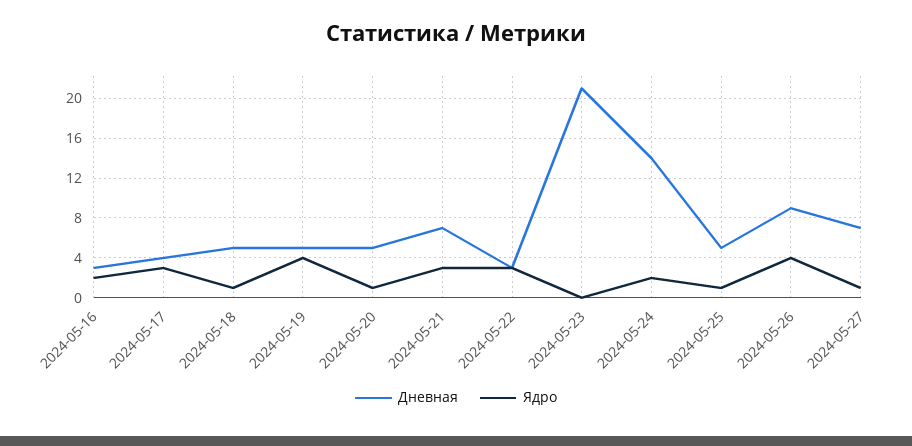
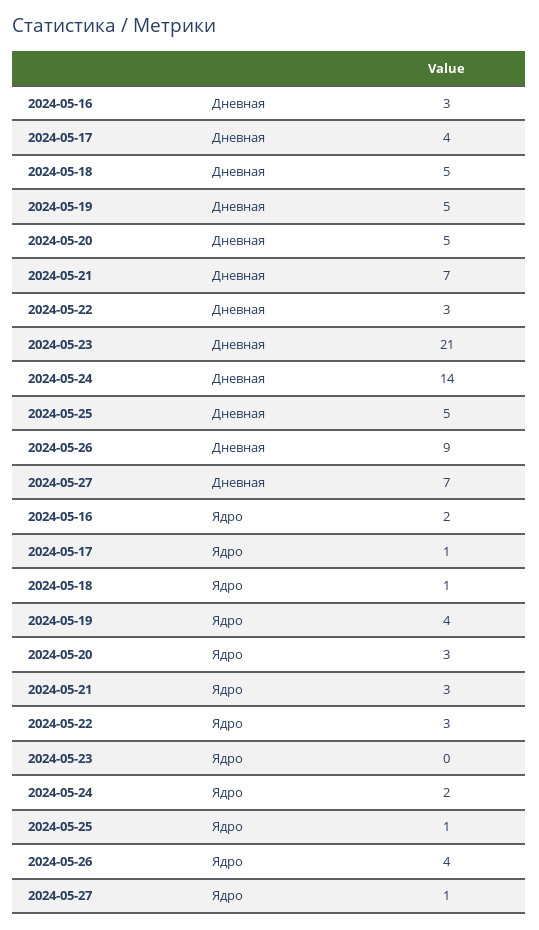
  {
    "Дневная": {
      "2024-05-16": 3,
      "2024-05-17": 4,
      "2024-05-18": 5,
      "2024-05-19": 5,
      "2024-05-20": 5,
      "2024-05-21": 7,
      "2024-05-22": 3,
      "2024-05-23": 21,
      "2024-05-24": 14,
      "2024-05-25": 5,
      "2024-05-26": 9,
      "2024-05-27": 7
    },
    "Ядро": {
      "2024-05-16": 2,
-     "2024-05-17": 3,
+     "2024-05-17": 1,
      "2024-05-18": 1,
      "2024-05-19": 4,
-     "2024-05-20": 1,
+     "2024-05-20": 3,
      "2024-05-21": 3,
      "2024-05-22": 3,
      "2024-05-23": 0,
      "2024-05-24": 2,
      "2024-05-25": 1,
      "2024-05-26": 4,
      "2024-05-27": 1
    }
  }

